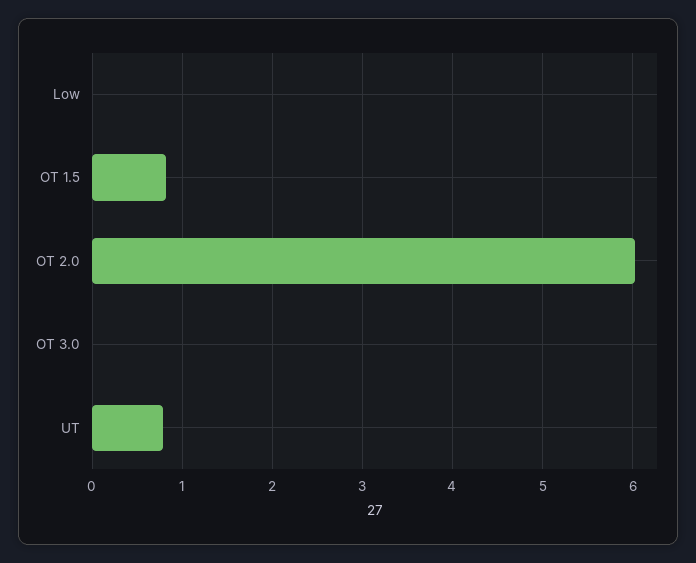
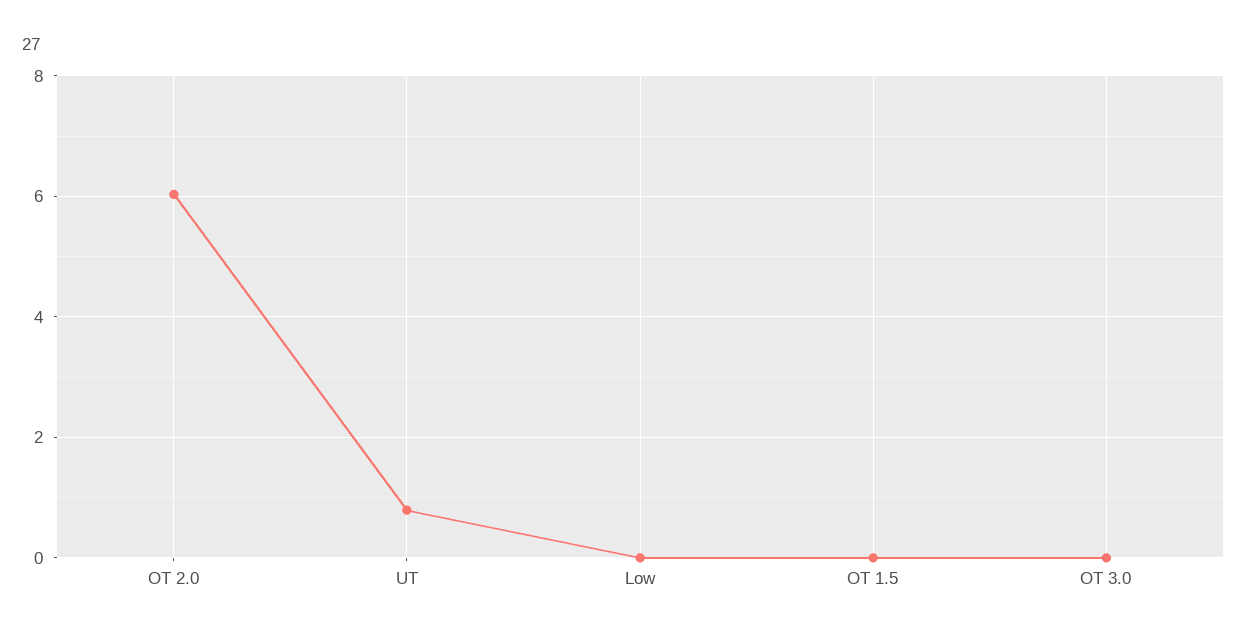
  {
    "Low": 0,
-   "OT 1.5": 0.8,
+   "OT 1.5": 0,
    "OT 2.0": 6,
    "OT 3.0": 0,
    "UT": 0.8
  }

